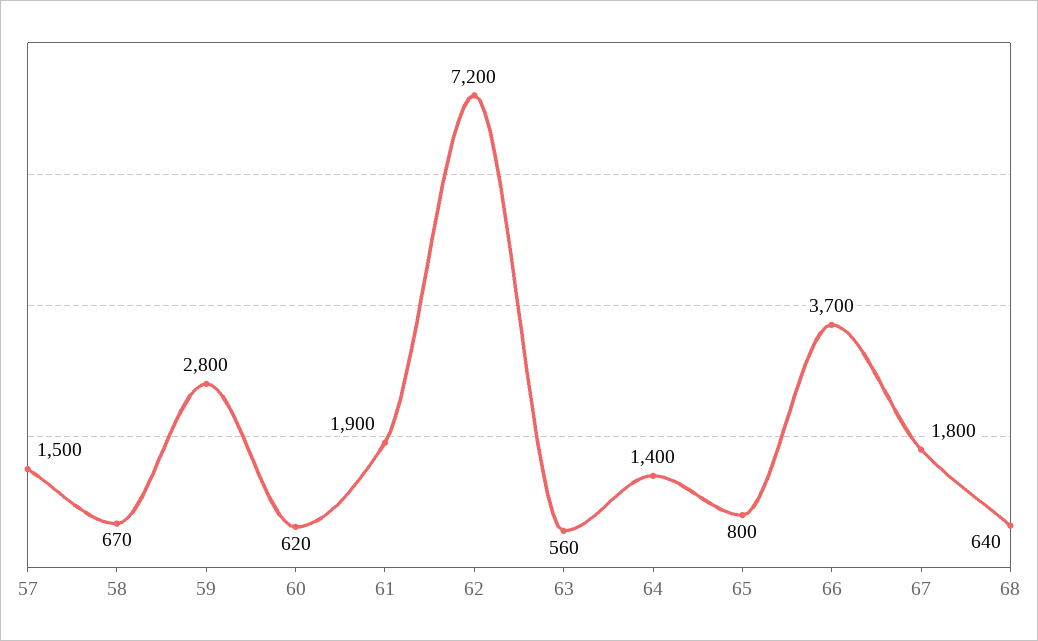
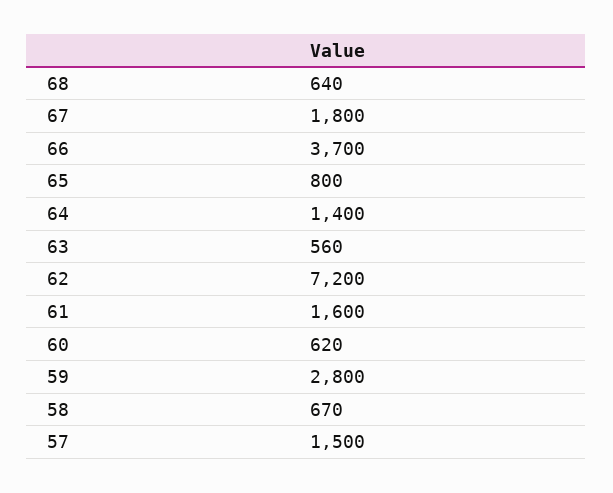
  {
    "57": 1500,
    "58": 670,
    "59": 2800,
    "60": 620,
-   "61": 1900,
+   "61": 1600,
    "62": 7200,
    "63": 560,
    "64": 1400,
    "65": 800,
    "66": 3700,
    "67": 1800,
    "68": 640
  }

